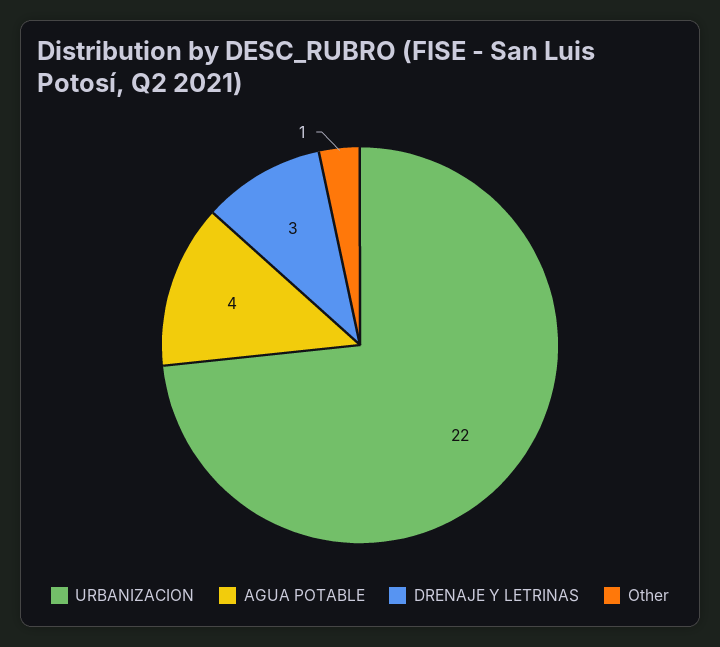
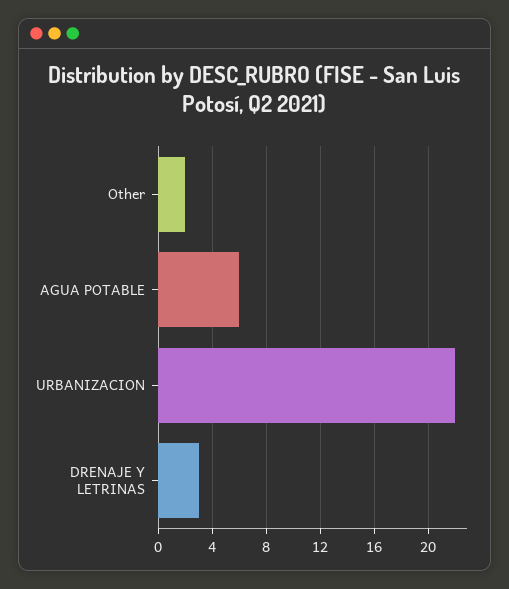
  {
    "URBANIZACION": 22,
-   "AGUA POTABLE": 4,
+   "AGUA POTABLE": 6,
    "DRENAJE Y LETRINAS": 3,
-   "Other": 1
+   "Other": 2
  }

